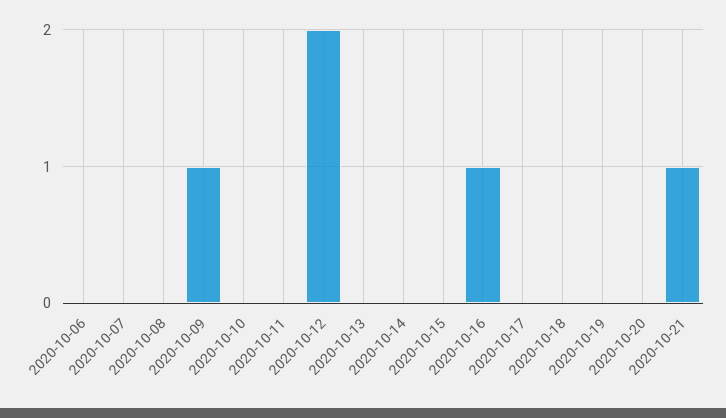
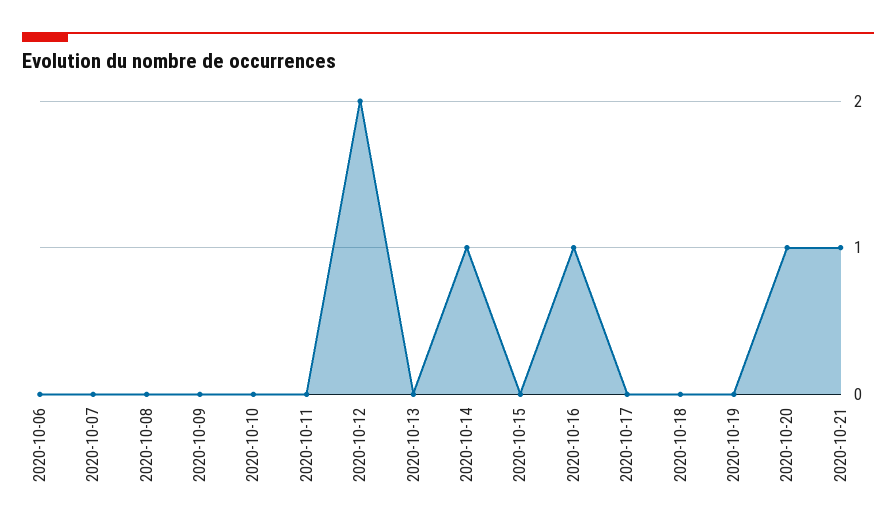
  {
    "2020-10-06": 0,
    "2020-10-07": 0,
    "2020-10-08": 0,
-   "2020-10-09": 1,
+   "2020-10-09": 0,
    "2020-10-10": 0,
    "2020-10-11": 0,
    "2020-10-12": 2,
    "2020-10-13": 0,
-   "2020-10-14": 0,
+   "2020-10-14": 1,
    "2020-10-15": 0,
    "2020-10-16": 1,
    "2020-10-17": 0,
    "2020-10-18": 0,
    "2020-10-19": 0,
-   "2020-10-20": 0,
+   "2020-10-20": 1,
    "2020-10-21": 1
  }

